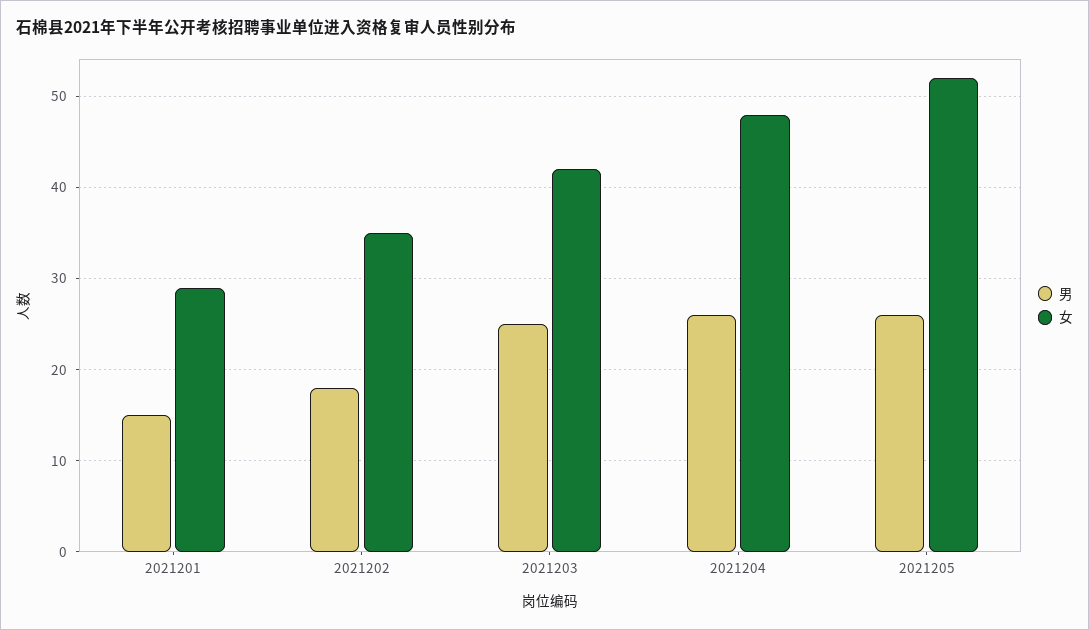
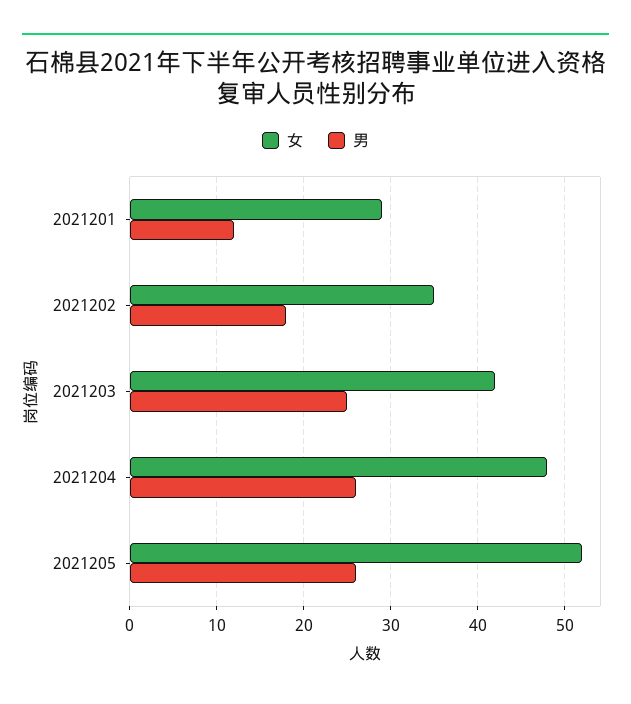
  {
    "男": {
-     "2021201": 15,
+     "2021201": 12,
      "2021202": 18,
      "2021203": 25,
      "2021204": 26,
      "2021205": 26
    },
    "女": {
      "2021201": 29,
      "2021202": 35,
      "2021203": 42,
      "2021204": 48,
      "2021205": 52
    }
  }

